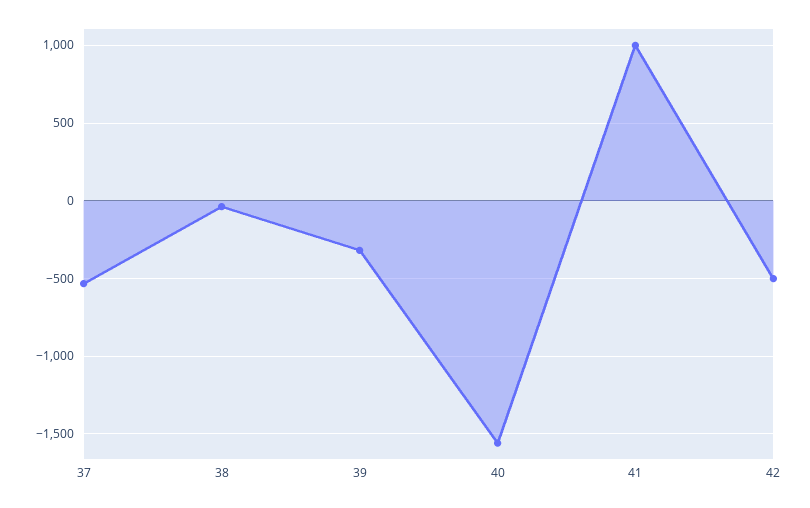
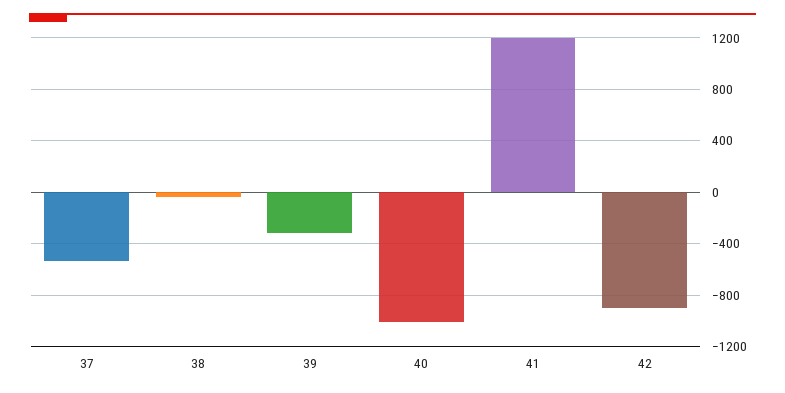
  {
    "37": -550,
    "38": -50,
    "39": -300,
-   "40": -1550,
+   "40": -1000,
-   "41": 1000,
+   "41": 1200,
-   "42": -500
+   "42": -900
  }

